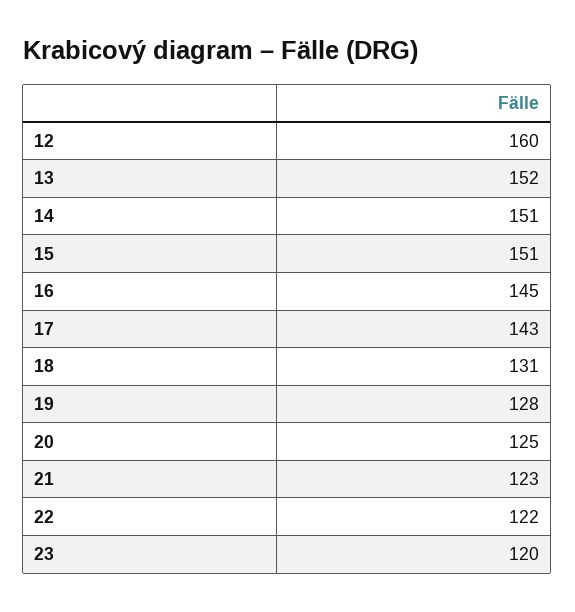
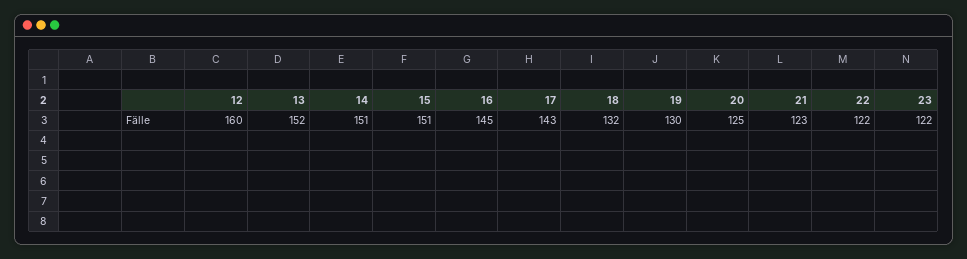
  {
    "12": 160,
    "13": 152,
    "14": 151,
    "15": 151,
    "16": 145,
    "17": 143,
-   "18": 131,
+   "18": 132,
-   "19": 128,
+   "19": 130,
    "20": 125,
    "21": 123,
    "22": 122,
-   "23": 120
+   "23": 122
  }

